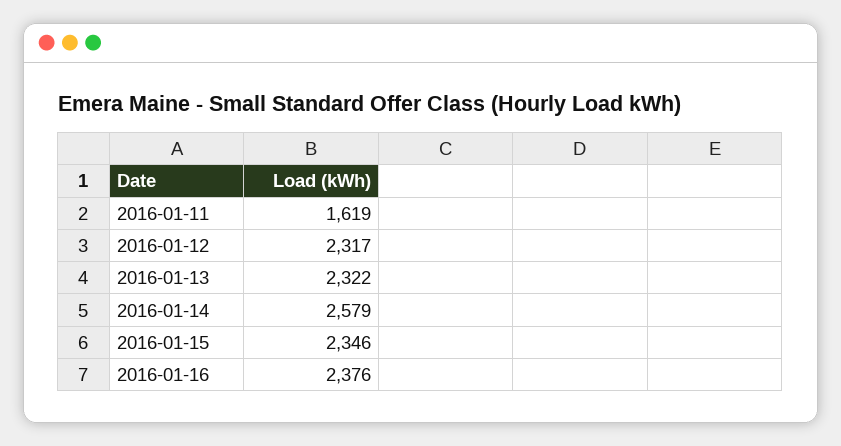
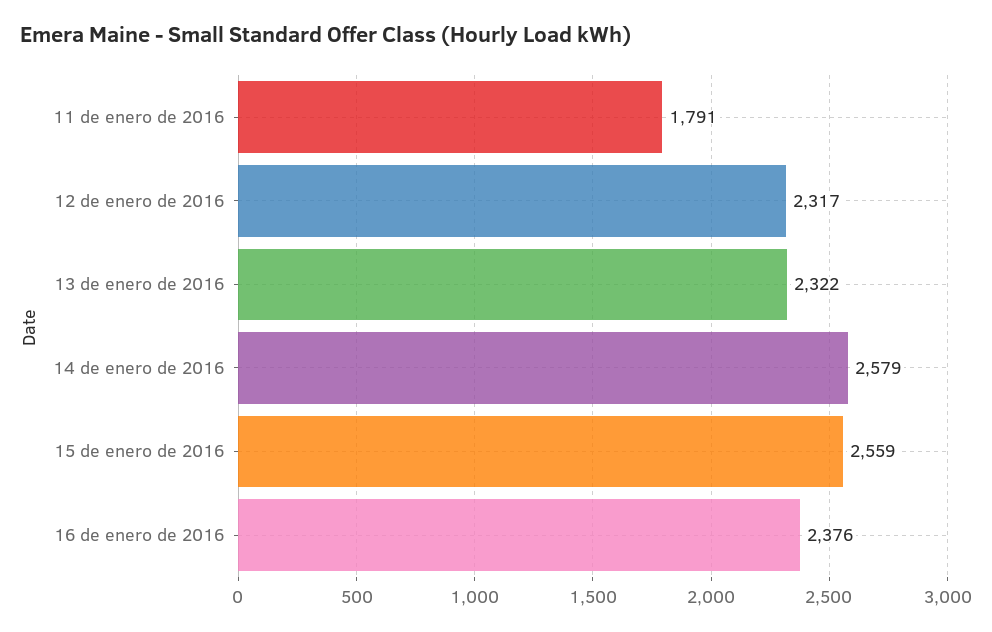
  {
-   "2016-01-11": 1619,
+   "2016-01-11": 1791,
    "2016-01-12": 2317,
    "2016-01-13": 2322,
    "2016-01-14": 2579,
-   "2016-01-15": 2346,
+   "2016-01-15": 2559,
    "2016-01-16": 2376
  }

